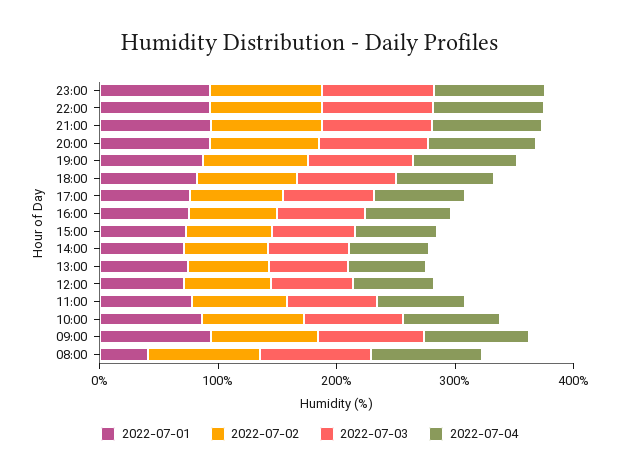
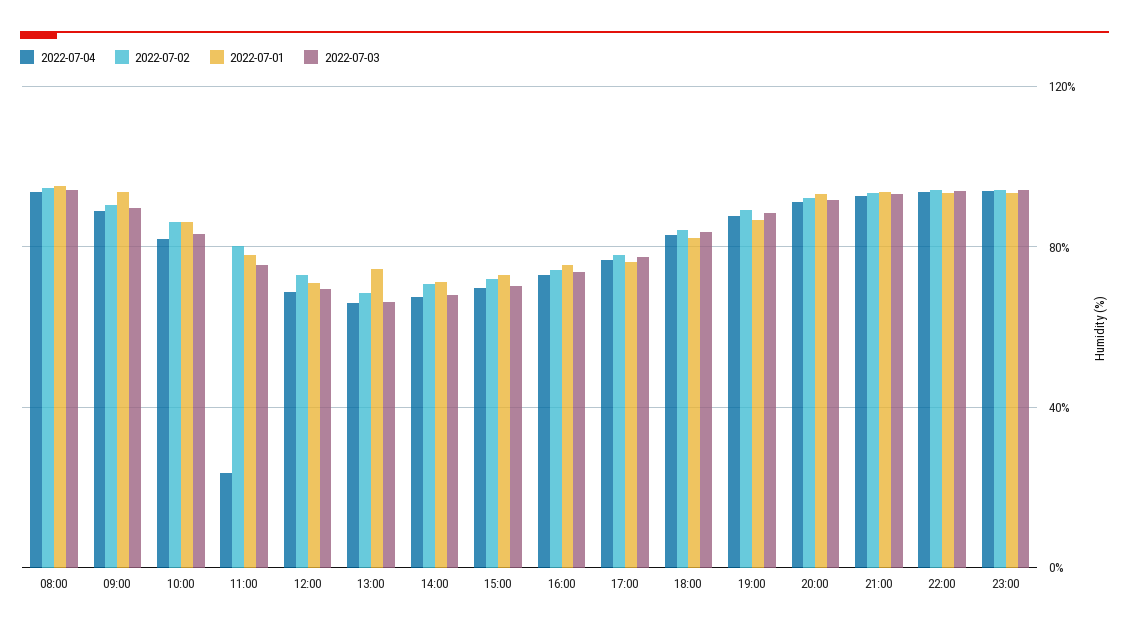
  {
    "2022-07-01": {
      "23:00": 95,
      "22:00": 95,
      "21:00": 95,
      "20:00": 95,
      "19:00": 85,
      "18:00": 80,
      "17:00": 75,
      "16:00": 75,
      "15:00": 75,
      "14:00": 70,
      "13:00": 75,
      "12:00": 70,
      "11:00": 80,
      "10:00": 85,
      "09:00": 95,
-     "08:00": 40
+     "08:00": 95
    },
    "2022-07-02": {
      "23:00": 95,
      "22:00": 95,
      "21:00": 95,
      "20:00": 90,
      "19:00": 90,
      "18:00": 85,
      "17:00": 80,
      "16:00": 75,
      "15:00": 70,
      "14:00": 70,
      "13:00": 70,
      "12:00": 75,
      "11:00": 80,
      "10:00": 85,
      "09:00": 90,
      "08:00": 95
    },
    "2022-07-03": {
      "23:00": 95,
      "22:00": 95,
      "21:00": 95,
      "20:00": 90,
      "19:00": 90,
      "18:00": 85,
      "17:00": 80,
      "16:00": 75,
      "15:00": 70,
      "14:00": 70,
      "13:00": 65,
      "12:00": 70,
      "11:00": 75,
      "10:00": 85,
      "09:00": 90,
      "08:00": 95
    },
    "2022-07-04": {
      "23:00": 95,
      "22:00": 95,
      "21:00": 95,
      "20:00": 90,
      "19:00": 90,
      "18:00": 85,
      "17:00": 75,
      "16:00": 75,
      "15:00": 70,
      "14:00": 70,
      "13:00": 65,
      "12:00": 70,
-     "11:00": 80,
+     "11:00": 25,
      "10:00": 80,
      "09:00": 90,
      "08:00": 95
    }
  }

